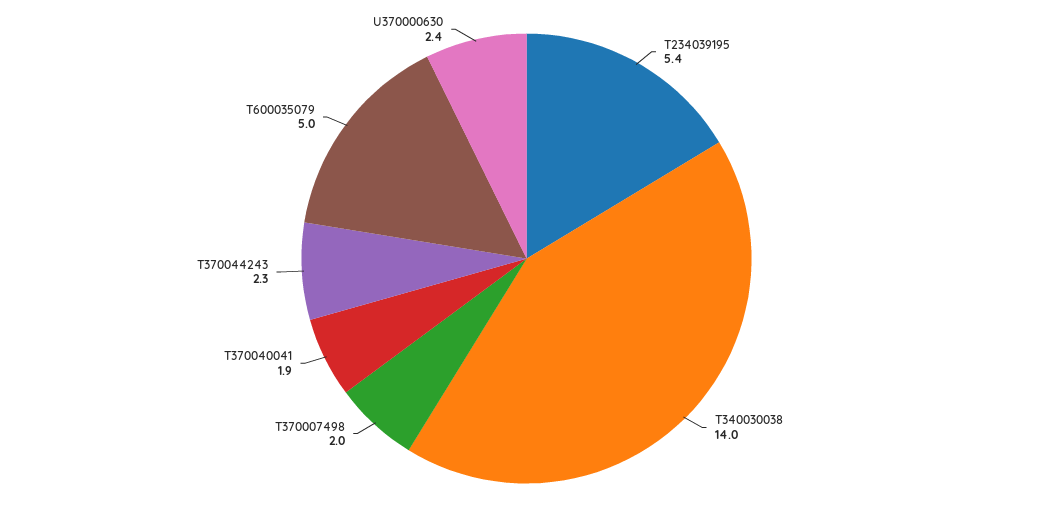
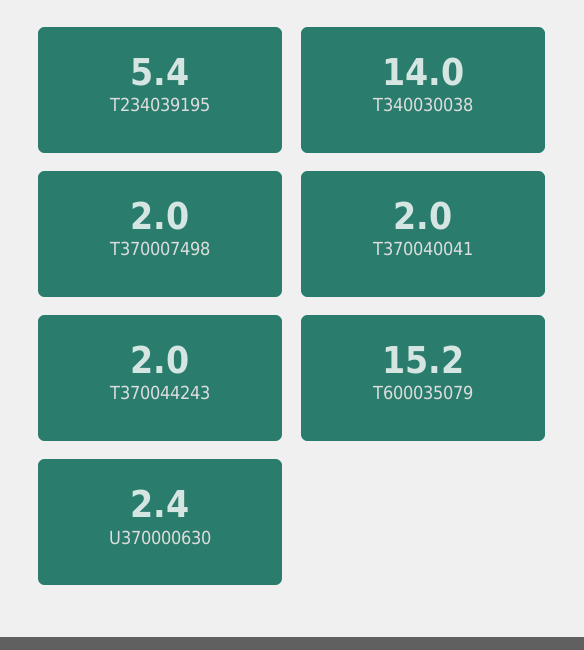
  {
    "T234039195": 5.4,
    "T340030038": 14,
    "T370007498": 2,
-   "T370040041": 1.9,
+   "T370040041": 2,
-   "T370044243": 2.3,
+   "T370044243": 2,
-   "T600035079": 5,
+   "T600035079": 15.2,
    "U370000630": 2.4
  }

